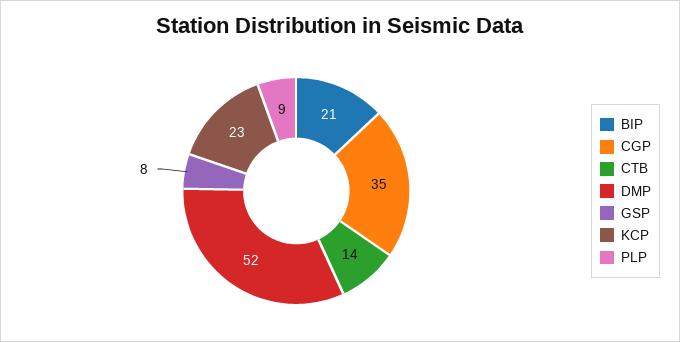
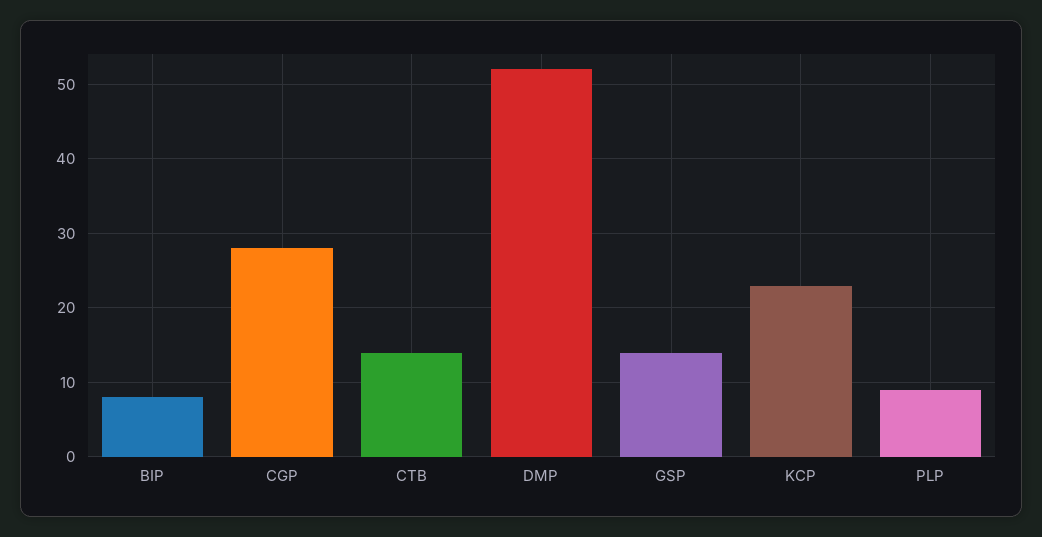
  {
-   "BIP": 21,
+   "BIP": 8,
-   "CGP": 35,
+   "CGP": 28,
    "CTB": 14,
    "DMP": 52,
-   "GSP": 8,
+   "GSP": 14,
    "KCP": 23,
    "PLP": 9
  }

